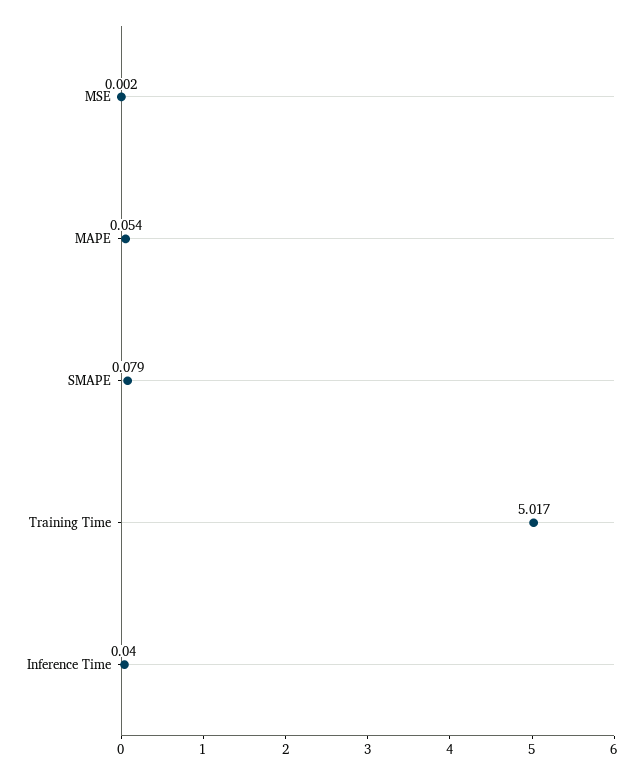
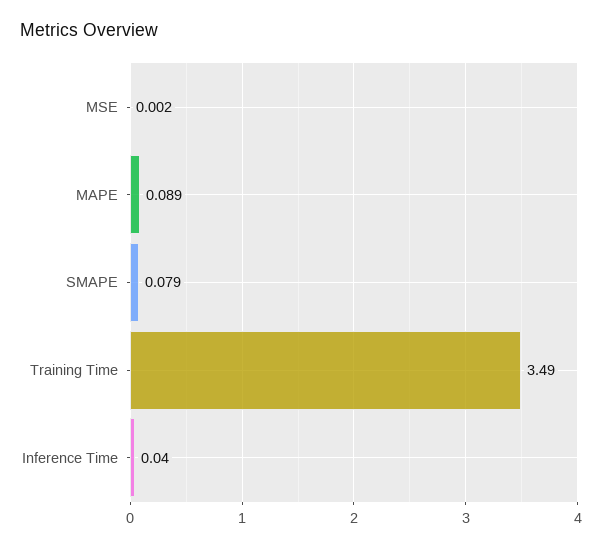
  {
    "MSE": 0.002,
-   "MAPE": 0.054,
+   "MAPE": 0.089,
    "SMAPE": 0.079,
-   "Training Time": 5.017,
+   "Training Time": 3.49,
    "Inference Time": 0.04
  }

